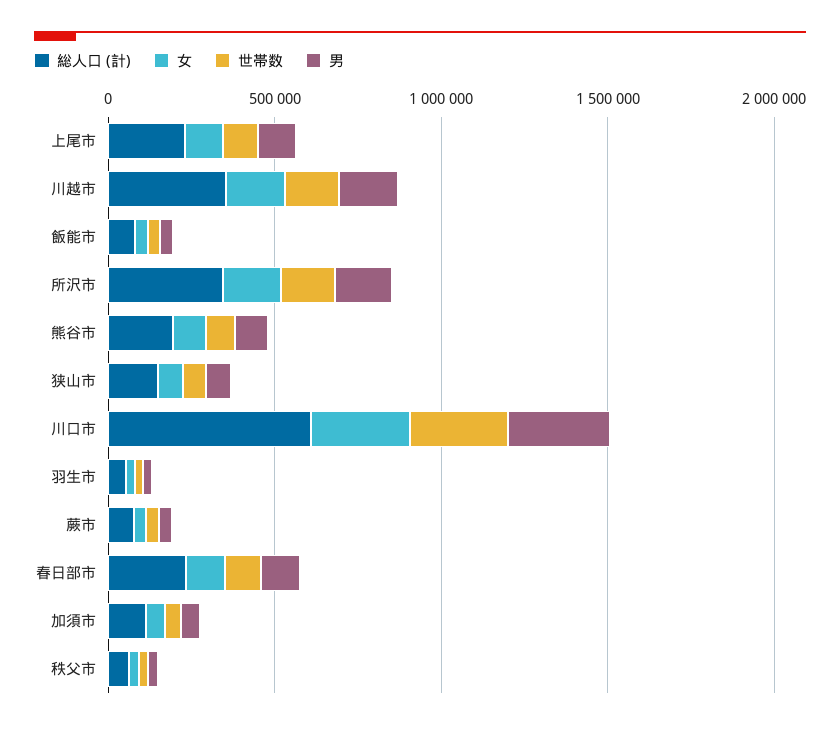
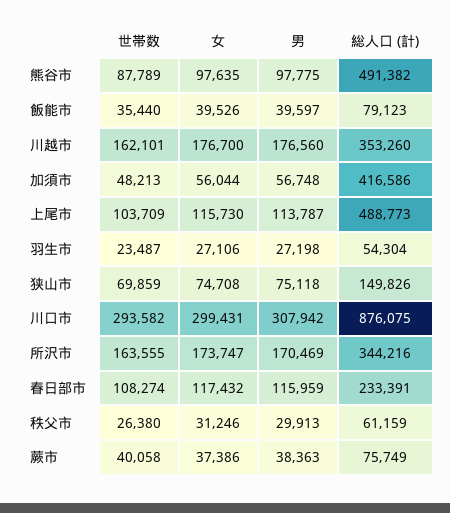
  {
    "総人口 (計)": {
-     "上尾市": 200000,
+     "上尾市": 488773,
      "川越市": 353260,
      "飯能市": 79123,
      "所沢市": 344216,
-     "熊谷市": 200000,
+     "熊谷市": 491382,
      "狭山市": 149826,
-     "川口市": 600000,
+     "川口市": 876075,
      "羽生市": 54304,
      "蕨市": 75749,
      "春日部市": 233391,
-     "加須市": 100000,
+     "加須市": 416586,
      "秩父市": 61159
    },
    "女": {
      "上尾市": 115730,
      "川越市": 176700,
      "飯能市": 39526,
      "所沢市": 173747,
      "熊谷市": 97635,
      "狭山市": 74708,
      "川口市": 299431,
      "羽生市": 27106,
      "蕨市": 37386,
      "春日部市": 117432,
      "加須市": 56044,
      "秩父市": 31246
    },
    "世帯数": {
      "上尾市": 103709,
      "川越市": 162101,
      "飯能市": 35440,
      "所沢市": 163555,
      "熊谷市": 87789,
      "狭山市": 69859,
      "川口市": 293582,
      "羽生市": 23487,
      "蕨市": 40058,
      "春日部市": 108274,
      "加須市": 48213,
      "秩父市": 26380
    },
    "男": {
      "上尾市": 113787,
      "川越市": 176560,
      "飯能市": 39597,
      "所沢市": 170469,
      "熊谷市": 97775,
      "狭山市": 75118,
      "川口市": 307942,
      "羽生市": 27198,
      "蕨市": 38363,
      "春日部市": 115959,
      "加須市": 56748,
      "秩父市": 29913
    }
  }

